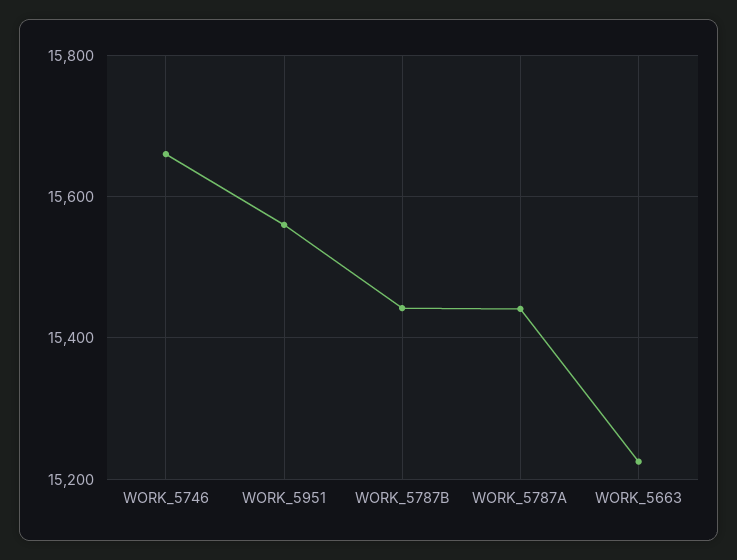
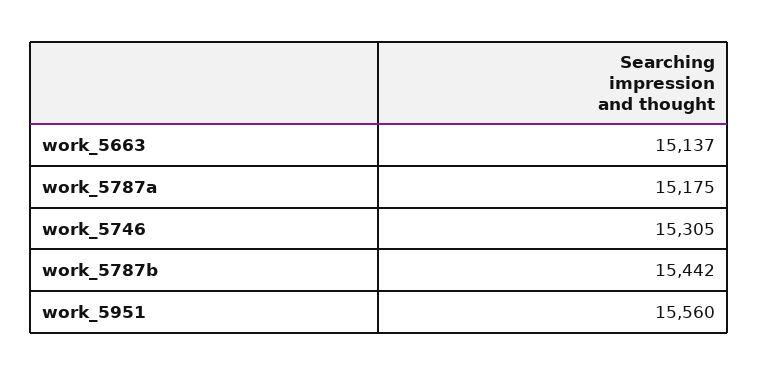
  {
-   "WORK_5746": 15660,
+   "WORK_5746": 15305,
    "WORK_5951": 15560,
    "WORK_5787B": 15442,
-   "WORK_5787A": 15440,
+   "WORK_5787A": 15175,
-   "WORK_5663": 15220
+   "WORK_5663": 15137
  }

